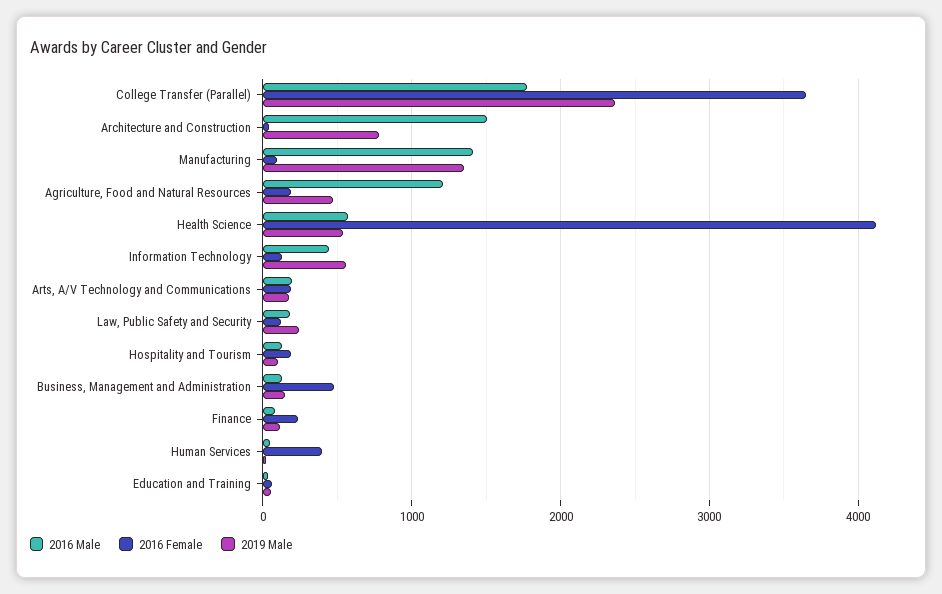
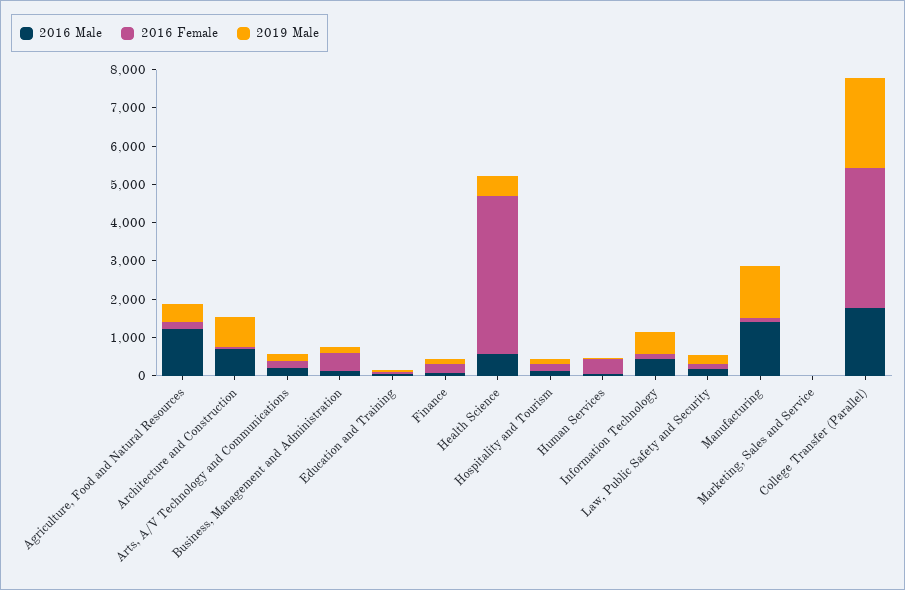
  {
    "2016 Male": {
      "College Transfer (Parallel)": 1800,
-     "Architecture and Construction": 1500,
+     "Architecture and Construction": 750,
      "Manufacturing": 1400,
      "Agriculture, Food and Natural Resources": 1200,
      "Health Science": 600,
      "Information Technology": 400,
      "Arts, A/V Technology and Communications": 200,
      "Law, Public Safety and Security": 200,
      "Hospitality and Tourism": 100,
      "Business, Management and Administration": 100,
      "Finance": 100,
      "Human Services": 0,
-     "Education and Training": 0
+     "Education and Training": 0,
+     "Marketing, Sales and Service": 0
    },
    "2016 Female": {
      "College Transfer (Parallel)": 3600,
      "Architecture and Construction": 0,
      "Manufacturing": 100,
      "Agriculture, Food and Natural Resources": 200,
      "Health Science": 4100,
      "Information Technology": 100,
      "Arts, A/V Technology and Communications": 200,
      "Law, Public Safety and Security": 100,
      "Hospitality and Tourism": 200,
      "Business, Management and Administration": 500,
      "Finance": 200,
      "Human Services": 400,
-     "Education and Training": 100
+     "Education and Training": 100,
+     "Marketing, Sales and Service": 0
    },
    "2019 Male": {
      "College Transfer (Parallel)": 2400,
      "Architecture and Construction": 800,
      "Manufacturing": 1400,
      "Agriculture, Food and Natural Resources": 500,
      "Health Science": 500,
      "Information Technology": 600,
      "Arts, A/V Technology and Communications": 200,
      "Law, Public Safety and Security": 200,
      "Hospitality and Tourism": 100,
      "Business, Management and Administration": 200,
      "Finance": 100,
      "Human Services": 0,
-     "Education and Training": 100
+     "Education and Training": 100,
+     "Marketing, Sales and Service": 0
    }
  }

